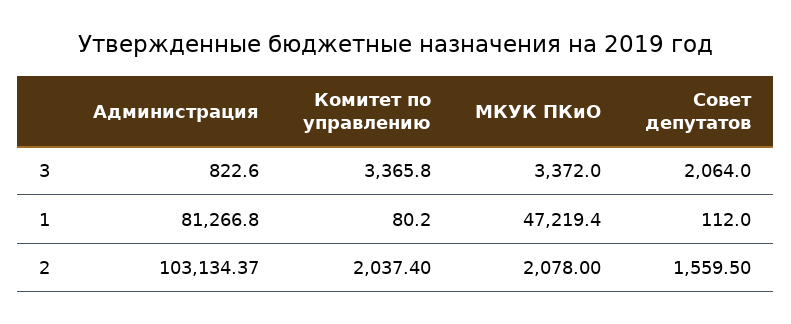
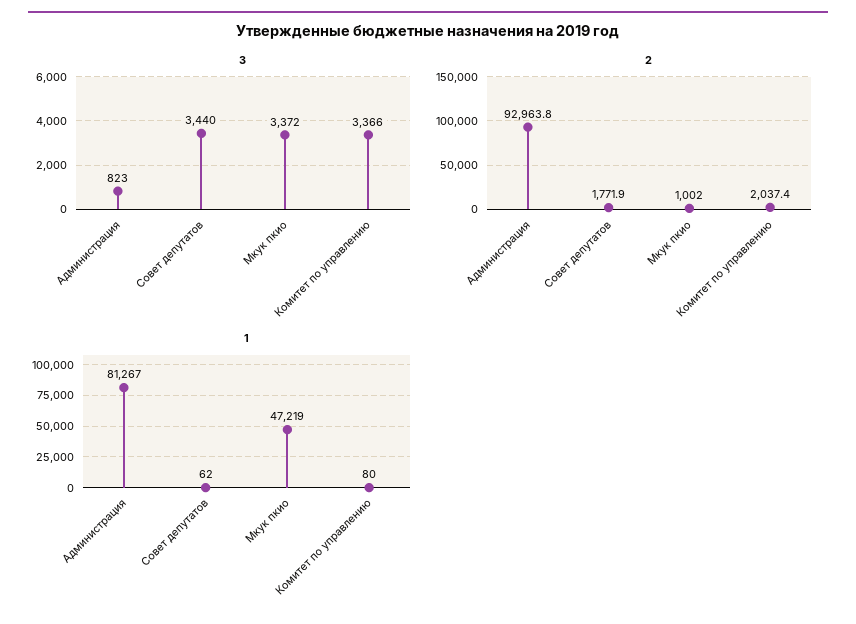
  {
    "3": {
      "Администрация": 822.6,
      "Комитет по управлению": 3365.8,
      "МКУК ПКиО": 3372,
-     "Совет депутатов": 2064
+     "Совет депутатов": 3440
    },
    "1": {
      "Администрация": 81266.8,
      "Комитет по управлению": 80.2,
      "МКУК ПКиО": 47219.4,
-     "Совет депутатов": 112
+     "Совет депутатов": 62
    },
    "2": {
-     "Администрация": 103134.37,
+     "Администрация": 92963.8,
      "Комитет по управлению": 2037.4,
-     "МКУК ПКиО": 2078,
+     "МКУК ПКиО": 1002,
-     "Совет депутатов": 1559.5
+     "Совет депутатов": 1771.9
    }
  }

